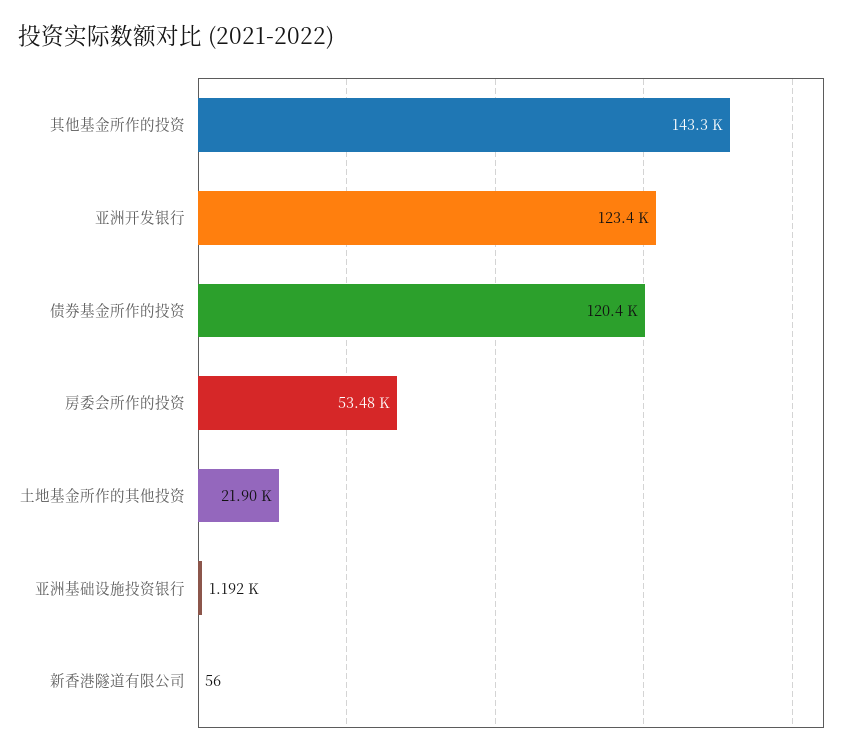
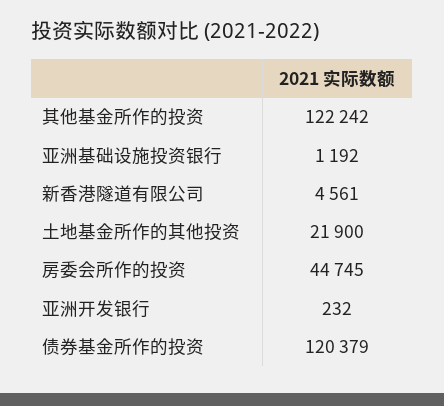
  {
-   "其他基金所作的投资": 143300,
+   "其他基金所作的投资": 122242,
-   "亚洲开发银行": 123400,
+   "亚洲开发银行": 232,
    "债券基金所作的投资": 120379,
-   "房委会所作的投资": 53480,
+   "房委会所作的投资": 44745,
    "土地基金所作的其他投资": 21900,
    "亚洲基础设施投资银行": 1192,
-   "新香港隧道有限公司": 56
+   "新香港隧道有限公司": 4561
  }

